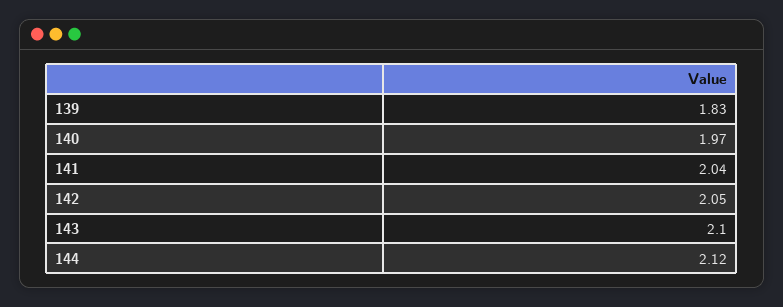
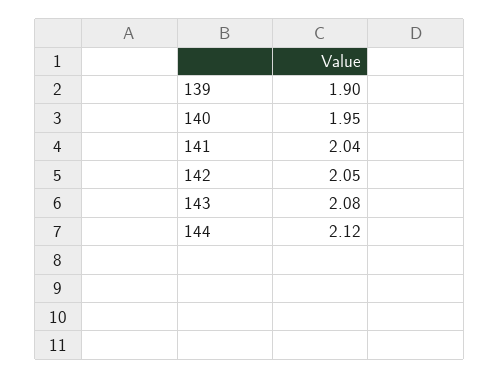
  {
-   "139": 1.83,
+   "139": 1.9,
-   "140": 1.97,
+   "140": 1.95,
    "141": 2.04,
    "142": 2.05,
-   "143": 2.1,
+   "143": 2.08,
    "144": 2.12
  }

